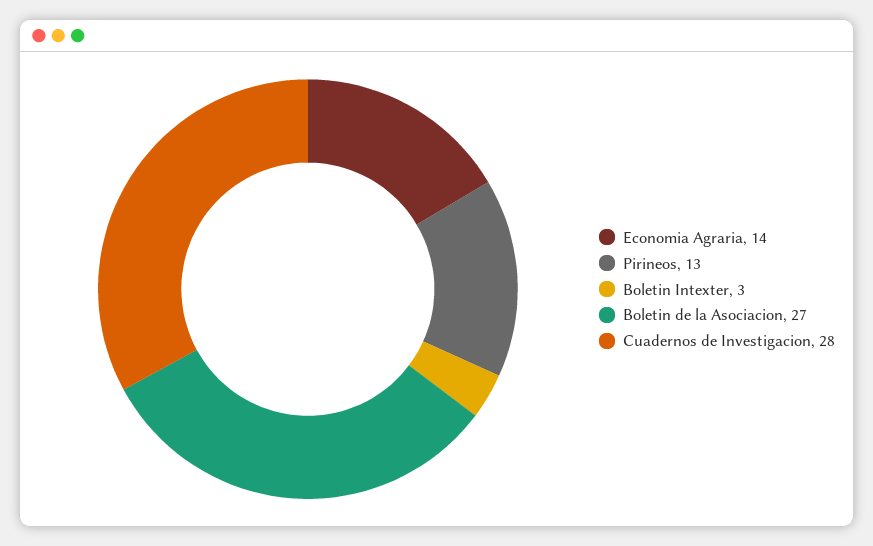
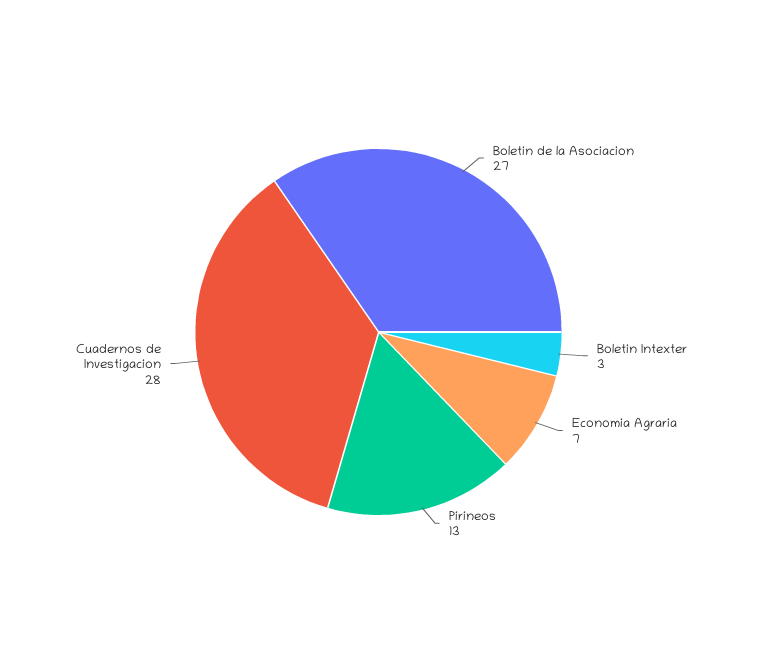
  {
-   "Economia Agraria": 14,
+   "Economia Agraria": 7,
    "Pirineos": 13,
    "Boletin Intexter": 3,
    "Boletin de la Asociacion": 27,
    "Cuadernos de Investigacion": 28
  }

